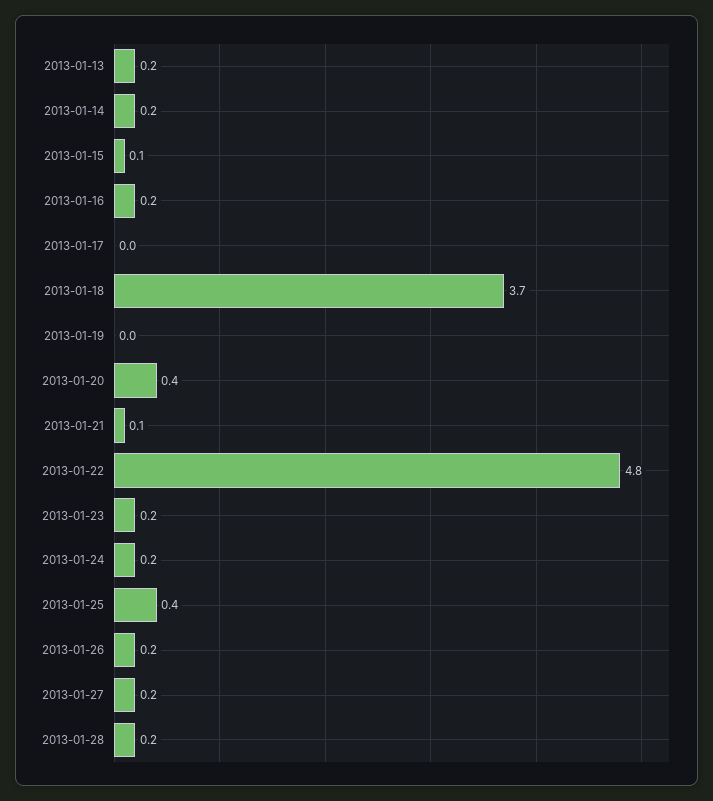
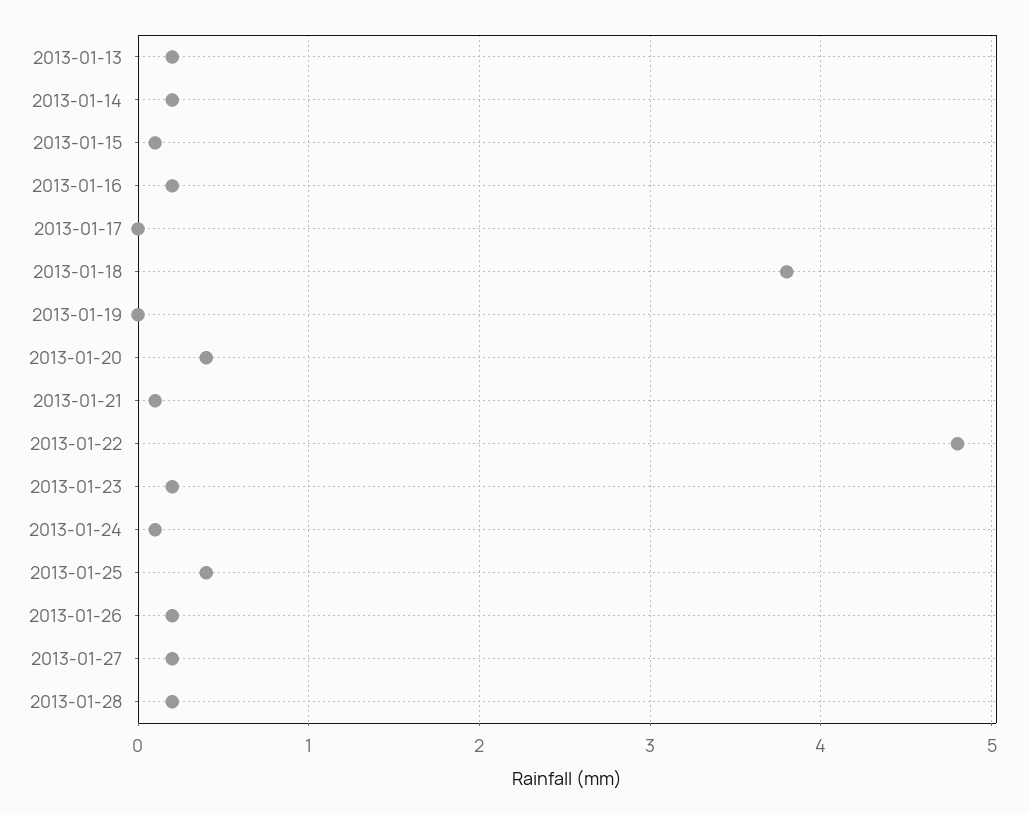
  {
    "2013-01-13": 0.2,
    "2013-01-14": 0.2,
    "2013-01-15": 0.1,
    "2013-01-16": 0.2,
    "2013-01-17": 0,
-   "2013-01-18": 3.7,
+   "2013-01-18": 3.8,
    "2013-01-19": 0,
    "2013-01-20": 0.4,
    "2013-01-21": 0.1,
    "2013-01-22": 4.8,
    "2013-01-23": 0.2,
-   "2013-01-24": 0.2,
+   "2013-01-24": 0.1,
    "2013-01-25": 0.4,
    "2013-01-26": 0.2,
    "2013-01-27": 0.2,
    "2013-01-28": 0.2
  }

